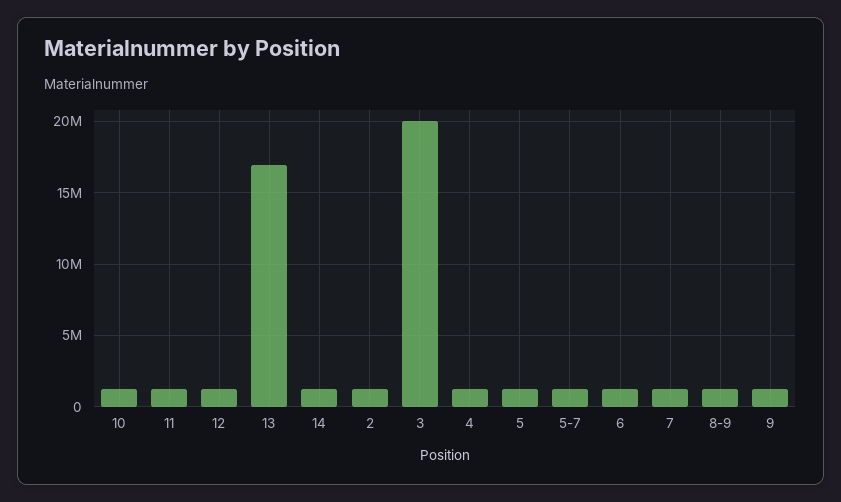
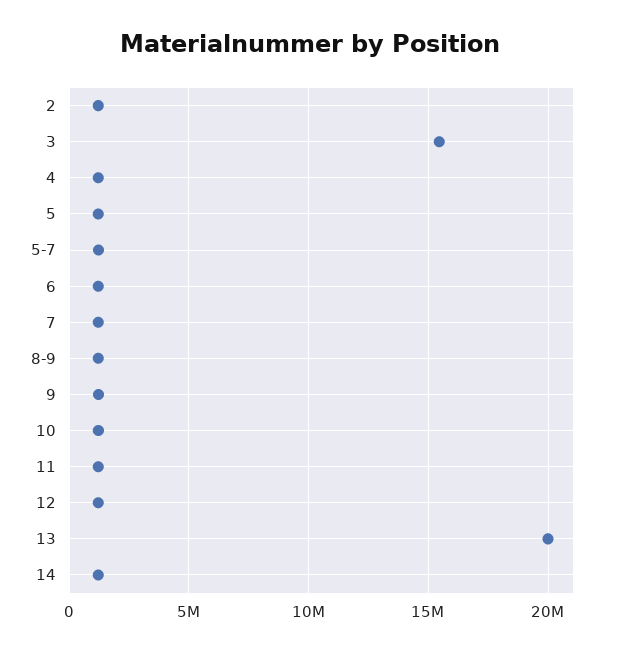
  {
    "10": 1000000,
    "11": 1000000,
    "12": 1000000,
-   "13": 17000000,
+   "13": 20000000,
    "14": 1000000,
    "2": 1000000,
-   "3": 20000000,
+   "3": 15500000,
    "4": 1000000,
    "5": 1000000,
    "5-7": 1000000,
    "6": 1000000,
    "7": 1000000,
    "8-9": 1000000,
    "9": 1000000
  }

